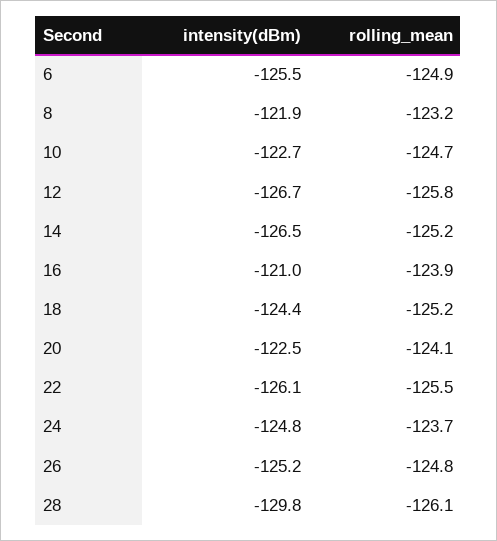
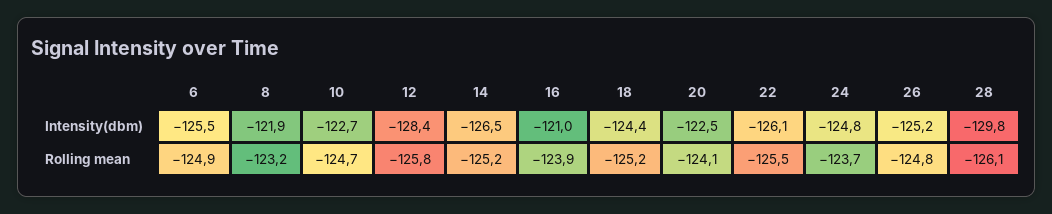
  {
    "intensity(dBm)": {
      "6": -125.5,
      "8": -121.9,
      "10": -122.7,
-     "12": -126.7,
+     "12": -128.4,
      "14": -126.5,
      "16": -121,
      "18": -124.4,
      "20": -122.5,
      "22": -126.1,
      "24": -124.8,
      "26": -125.2,
      "28": -129.8
    },
    "rolling_mean": {
      "6": -124.9,
      "8": -123.2,
      "10": -124.7,
      "12": -125.8,
      "14": -125.2,
      "16": -123.9,
      "18": -125.2,
      "20": -124.1,
      "22": -125.5,
      "24": -123.7,
      "26": -124.8,
      "28": -126.1
    }
  }

